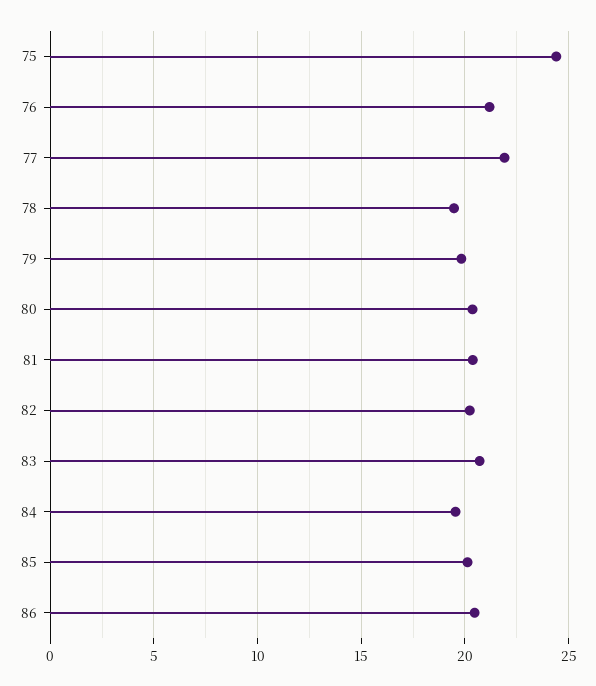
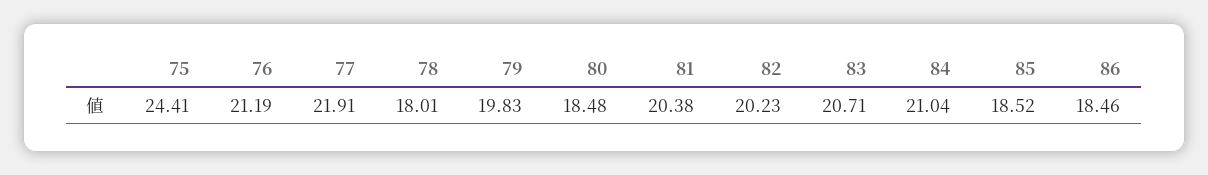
  {
    "75": 24.41,
    "76": 21.19,
    "77": 21.91,
-   "78": 19.5,
+   "78": 18.01,
    "79": 19.83,
-   "80": 20.5,
+   "80": 18.48,
    "81": 20.38,
    "82": 20.23,
    "83": 20.71,
-   "84": 19.5,
+   "84": 21.04,
-   "85": 20,
+   "85": 18.52,
-   "86": 20.5
+   "86": 18.46
  }

